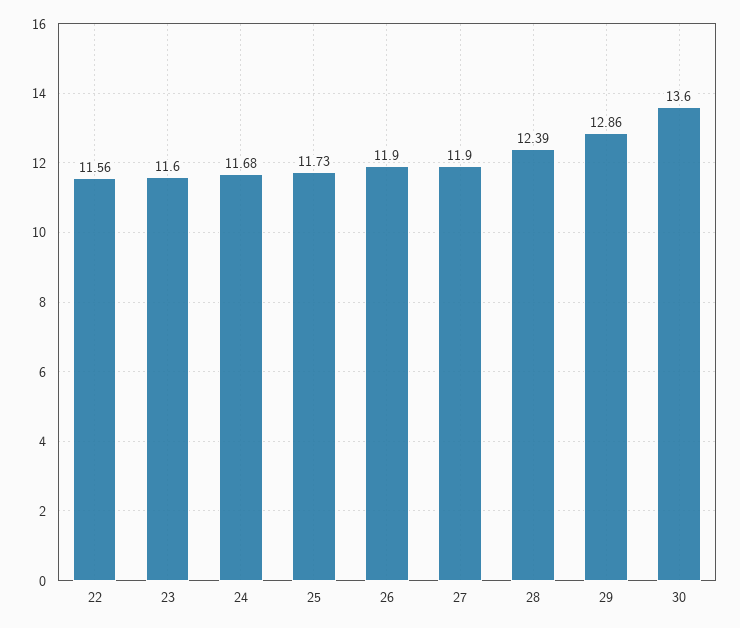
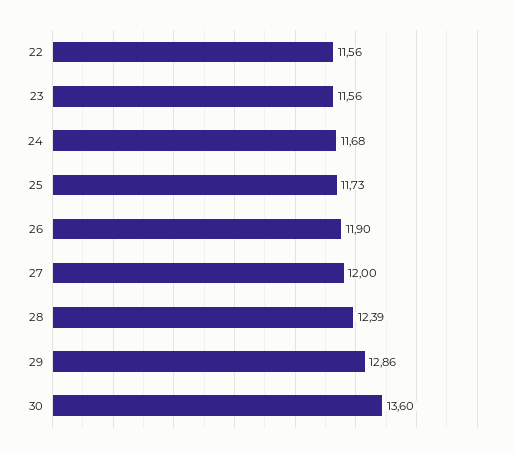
  {
    "22": 11.56,
-   "23": 11.6,
+   "23": 11.56,
    "24": 11.68,
    "25": 11.73,
    "26": 11.9,
-   "27": 11.9,
+   "27": 12,
    "28": 12.39,
    "29": 12.86,
    "30": 13.6
  }

